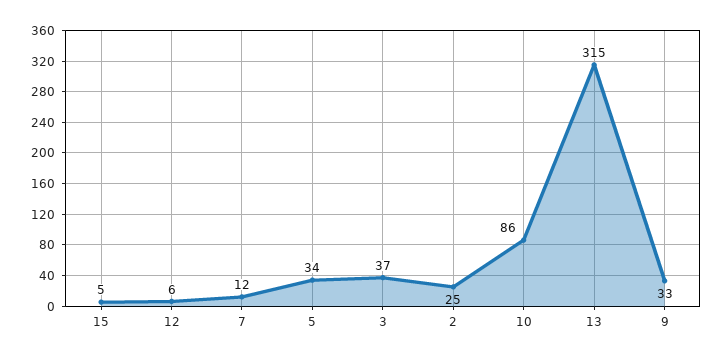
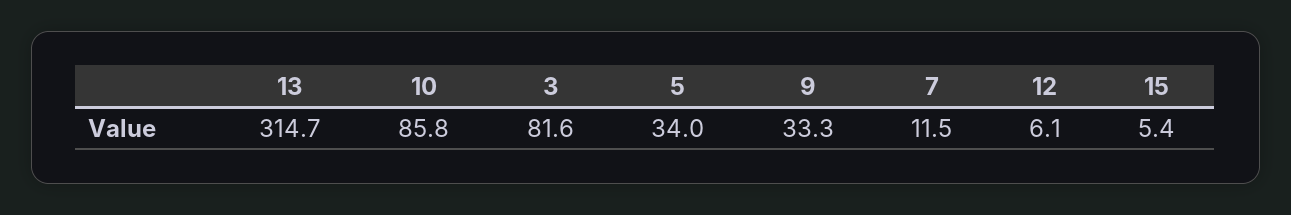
  {
    "15": 5.4,
    "12": 6.1,
    "7": 11.5,
    "5": 34,
-   "3": 37,
+   "3": 81.6,
-   "2": 25,
    "10": 85.8,
    "13": 314.7,
    "9": 33.3
  }

